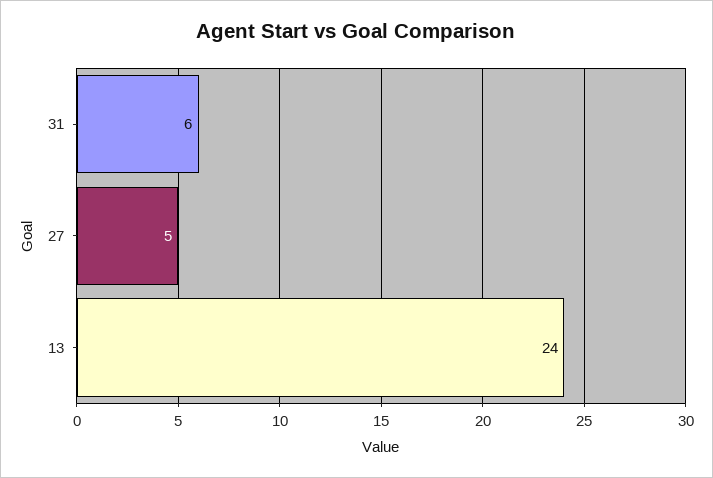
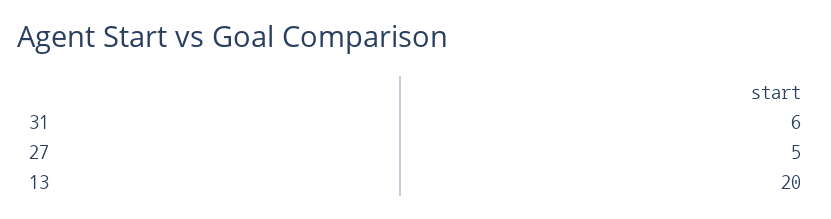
  {
    "31": 6,
    "27": 5,
-   "13": 24
+   "13": 20
  }

